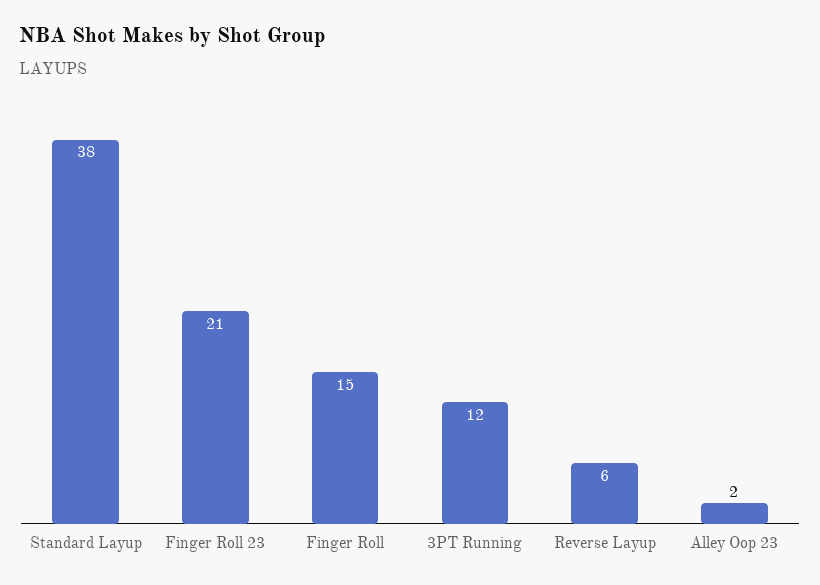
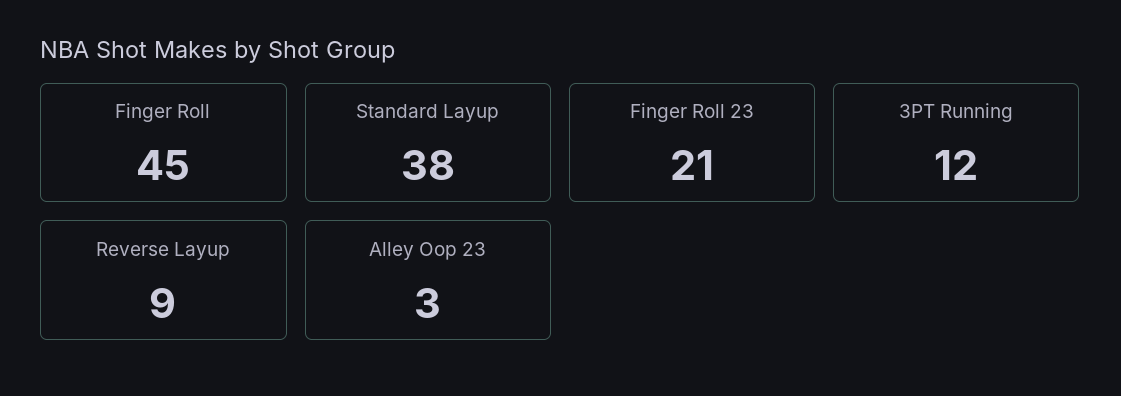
  {
    "Standard Layup": 38,
    "Finger Roll 23": 21,
-   "Finger Roll": 15,
+   "Finger Roll": 45,
    "3PT Running": 12,
-   "Reverse Layup": 6,
+   "Reverse Layup": 9,
-   "Alley Oop 23": 2
+   "Alley Oop 23": 3
  }

